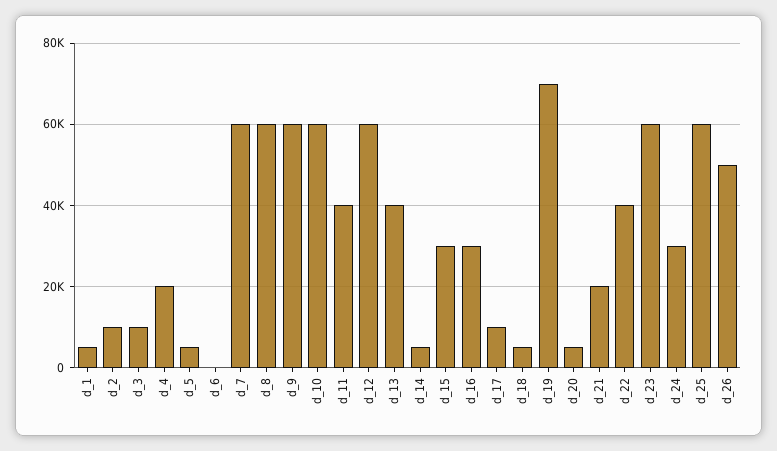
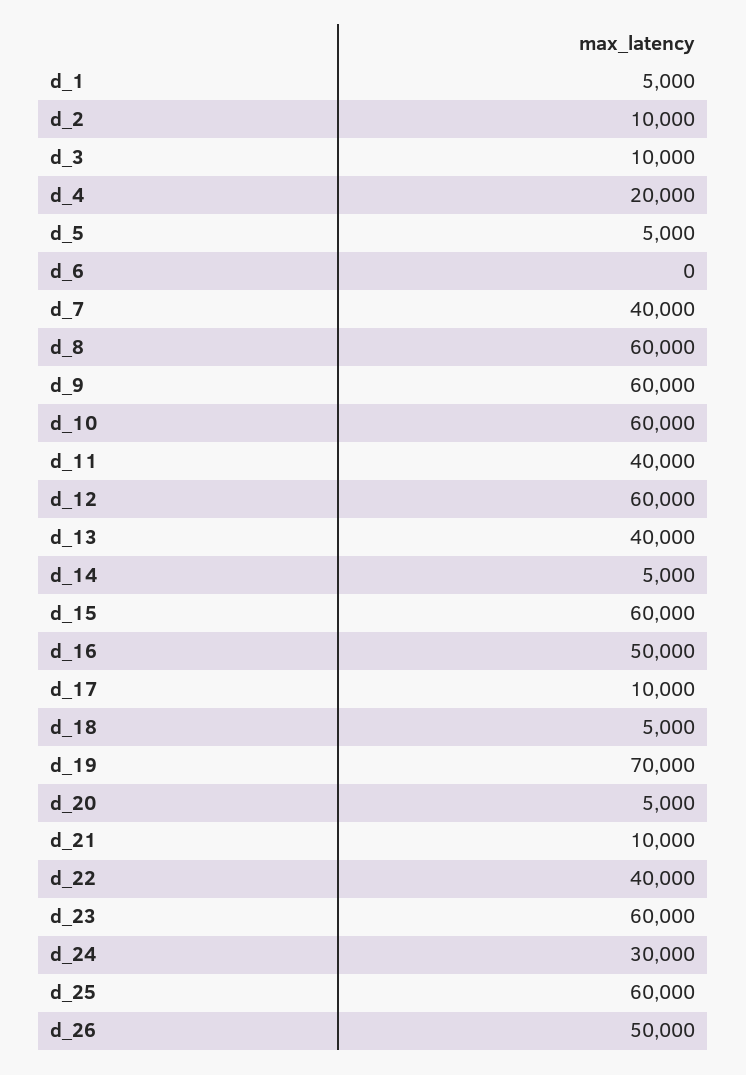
  {
    "d_1": 5000,
    "d_2": 10000,
    "d_3": 10000,
    "d_4": 20000,
    "d_5": 5000,
    "d_6": 0,
-   "d_7": 60000,
+   "d_7": 40000,
    "d_8": 60000,
    "d_9": 60000,
    "d_10": 60000,
    "d_11": 40000,
    "d_12": 60000,
    "d_13": 40000,
    "d_14": 5000,
-   "d_15": 30000,
+   "d_15": 60000,
-   "d_16": 30000,
+   "d_16": 50000,
    "d_17": 10000,
    "d_18": 5000,
    "d_19": 70000,
    "d_20": 5000,
-   "d_21": 20000,
+   "d_21": 10000,
    "d_22": 40000,
    "d_23": 60000,
    "d_24": 30000,
    "d_25": 60000,
    "d_26": 50000
  }

